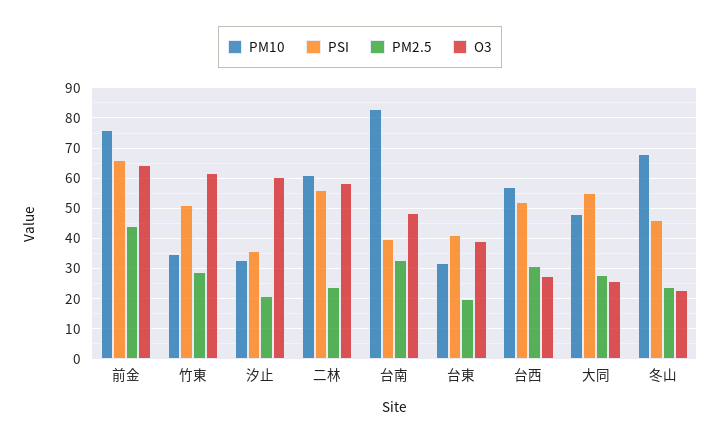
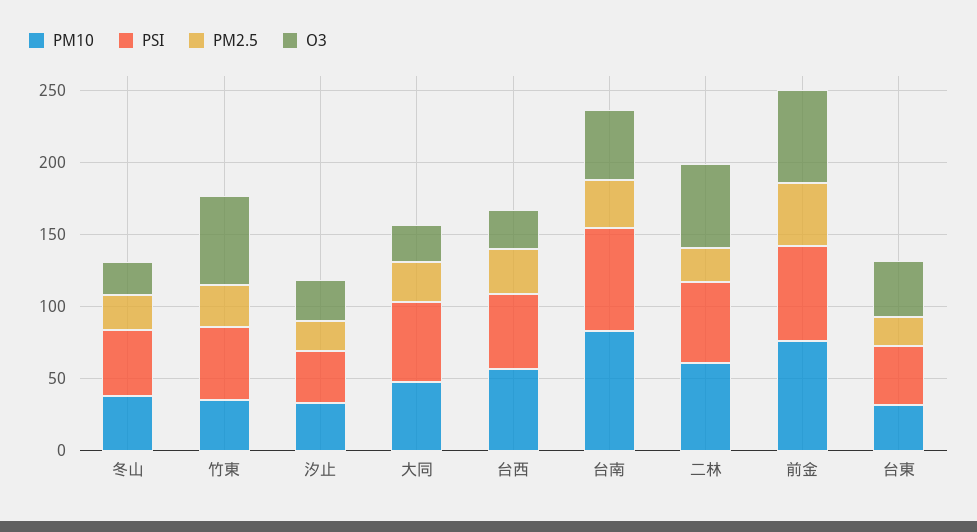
  {
    "PM10": {
      "前金": 76,
      "竹東": 36,
      "汐止": 34,
      "二林": 62,
      "台南": 84,
      "台東": 32,
      "台西": 58,
      "大同": 48,
-     "冬山": 68
+     "冬山": 40
    },
    "PSI": {
      "前金": 66,
      "竹東": 52,
      "汐止": 36,
      "二林": 56,
-     "台南": 40,
+     "台南": 70,
      "台東": 42,
      "台西": 52,
      "大同": 56,
      "冬山": 46
    },
    "PM2.5": {
      "前金": 44,
      "竹東": 30,
      "汐止": 22,
      "二林": 24,
      "台南": 34,
      "台東": 20,
      "台西": 32,
      "大同": 28,
      "冬山": 24
    },
    "O3": {
      "前金": 64,
      "竹東": 62,
-     "汐止": 60,
+     "汐止": 30,
      "二林": 58,
      "台南": 48,
      "台東": 40,
      "台西": 28,
      "大同": 26,
      "冬山": 24
    }
  }

